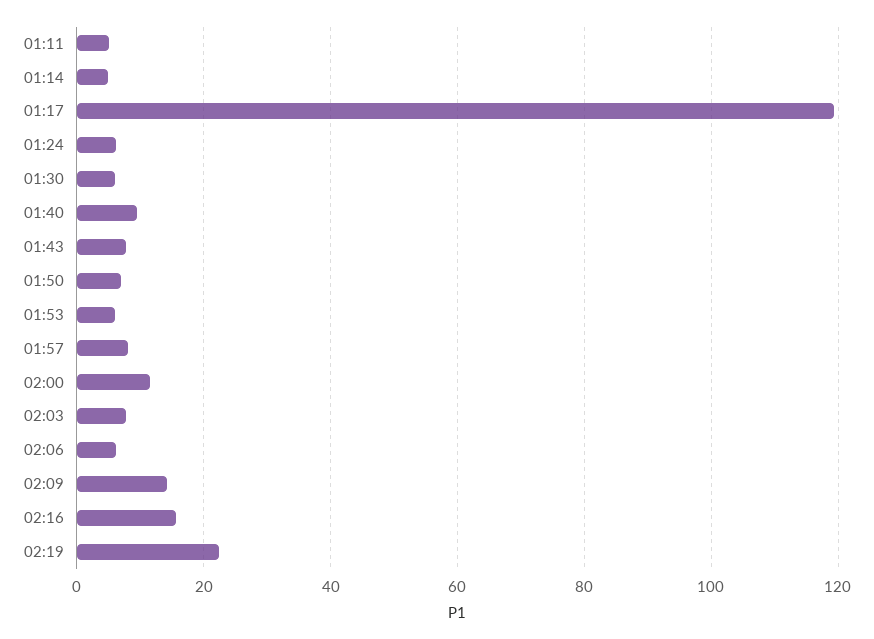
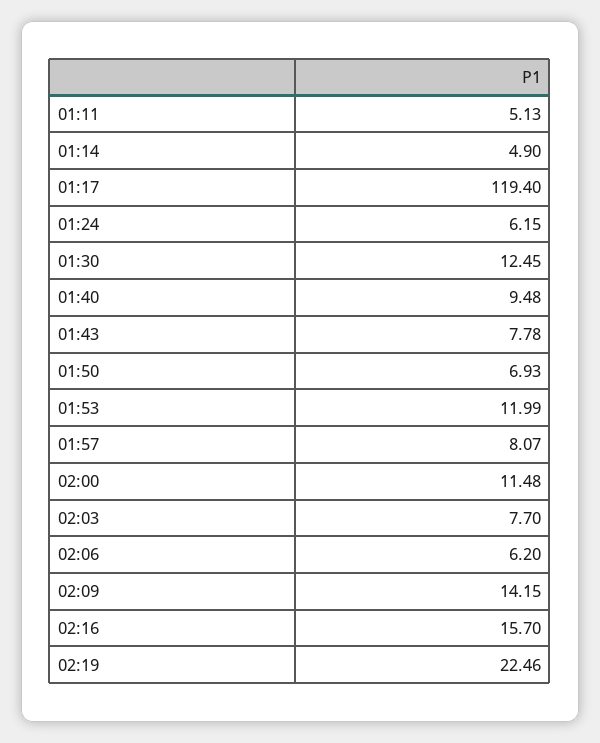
  {
    "01:11": 5.13,
    "01:14": 4.9,
    "01:17": 119.4,
    "01:24": 6.15,
-   "01:30": 6,
+   "01:30": 12.45,
    "01:40": 9.48,
    "01:43": 7.78,
    "01:50": 6.93,
-   "01:53": 6,
+   "01:53": 11.99,
    "01:57": 8.07,
    "02:00": 11.48,
    "02:03": 7.7,
    "02:06": 6.2,
    "02:09": 14.15,
    "02:16": 15.7,
    "02:19": 22.46
  }

